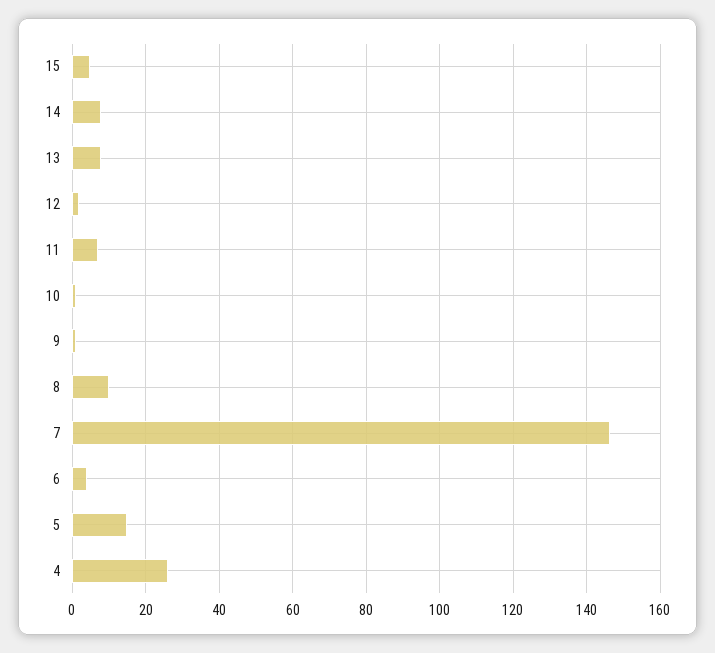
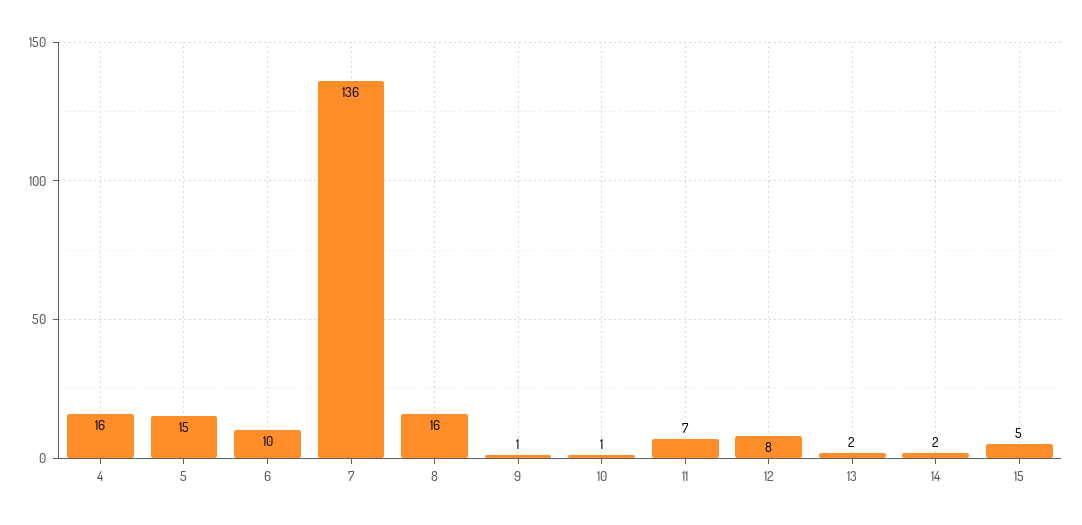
  {
    "15": 5,
-   "14": 8,
+   "14": 2,
-   "13": 8,
+   "13": 2,
-   "12": 2,
+   "12": 8,
    "11": 7,
    "10": 1,
    "9": 1,
-   "8": 10,
+   "8": 16,
-   "7": 146,
+   "7": 136,
-   "6": 4,
+   "6": 10,
    "5": 15,
-   "4": 26
+   "4": 16
  }

